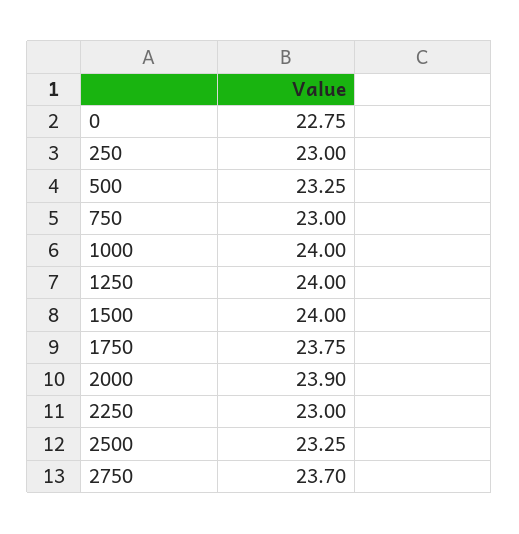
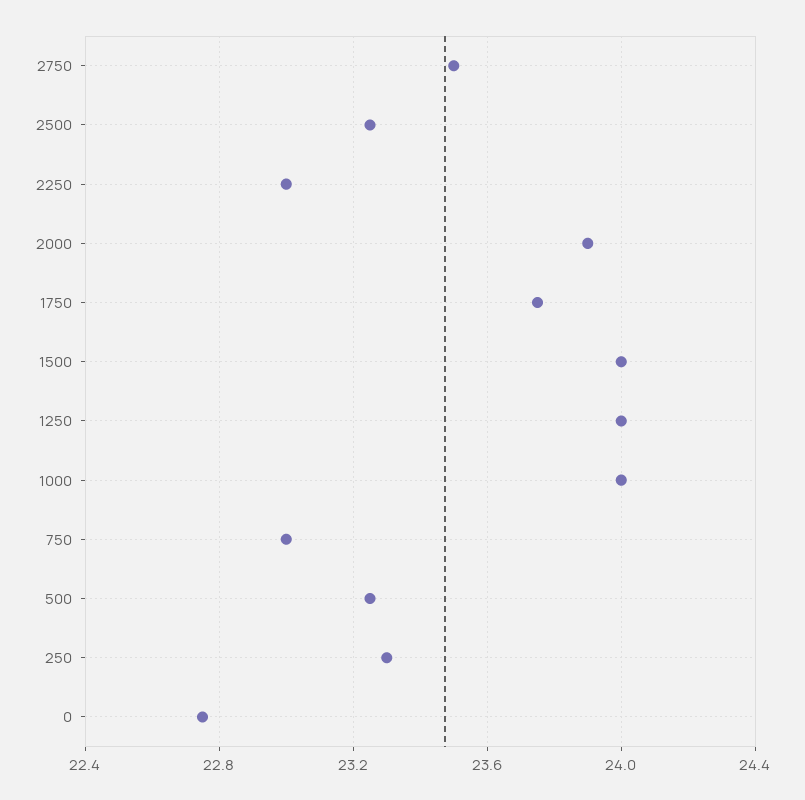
  {
    "0": 22.75,
-   "250": 23,
+   "250": 23.3,
    "500": 23.25,
    "750": 23,
    "1000": 24,
    "1250": 24,
    "1500": 24,
    "1750": 23.75,
    "2000": 23.9,
    "2250": 23,
    "2500": 23.25,
-   "2750": 23.7
+   "2750": 23.5
  }

